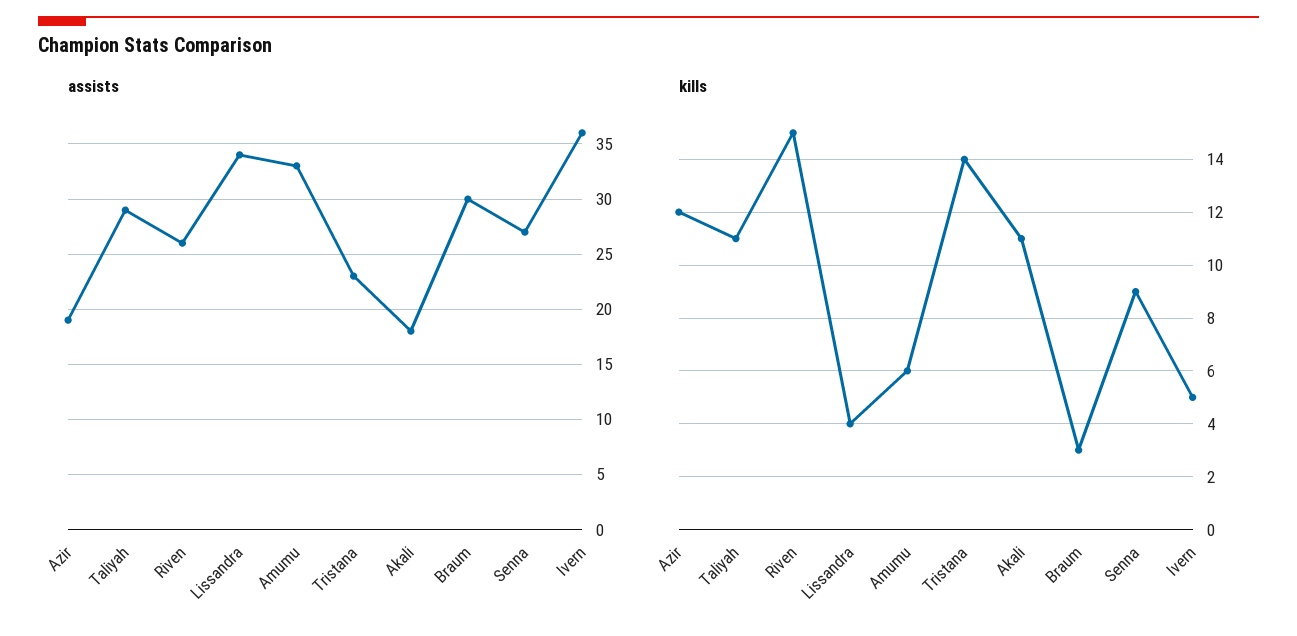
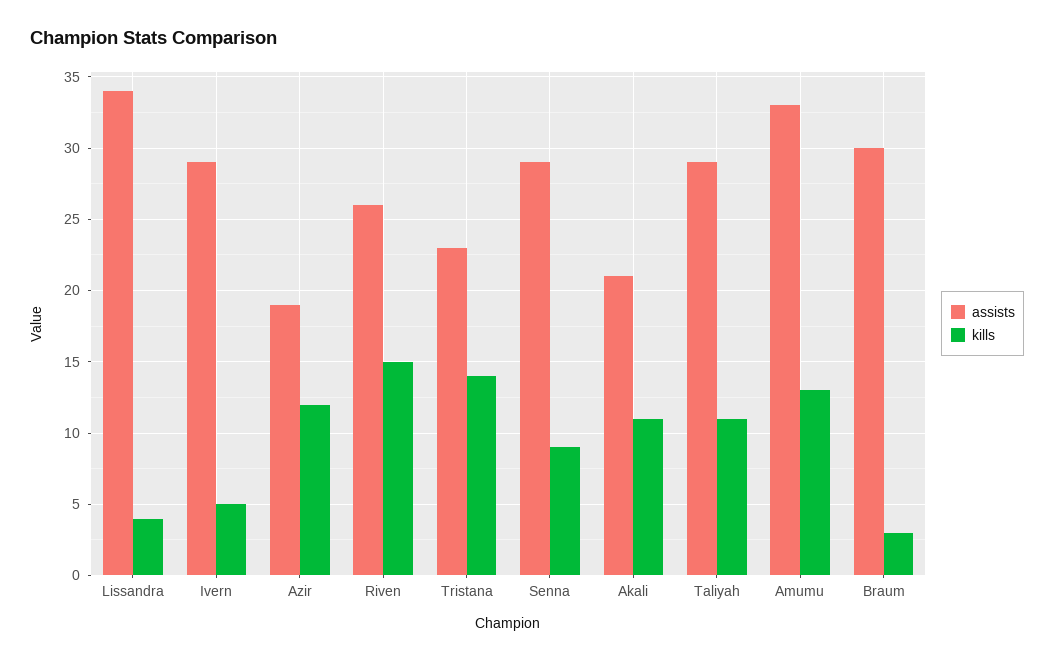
  {
    "assists": {
      "Azir": 19,
      "Taliyah": 29,
      "Riven": 26,
      "Lissandra": 34,
      "Amumu": 33,
      "Tristana": 23,
-     "Akali": 18,
+     "Akali": 21,
      "Braum": 30,
-     "Senna": 27,
+     "Senna": 29,
-     "Ivern": 36
+     "Ivern": 29
    },
    "kills": {
      "Azir": 12,
      "Taliyah": 11,
      "Riven": 15,
      "Lissandra": 4,
-     "Amumu": 6,
+     "Amumu": 13,
      "Tristana": 14,
      "Akali": 11,
      "Braum": 3,
      "Senna": 9,
      "Ivern": 5
    }
  }

